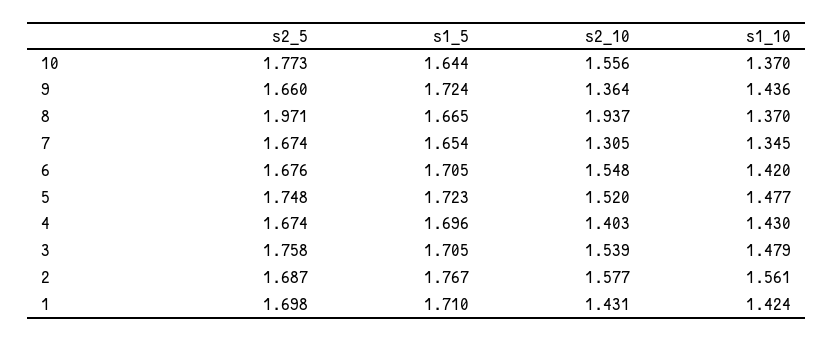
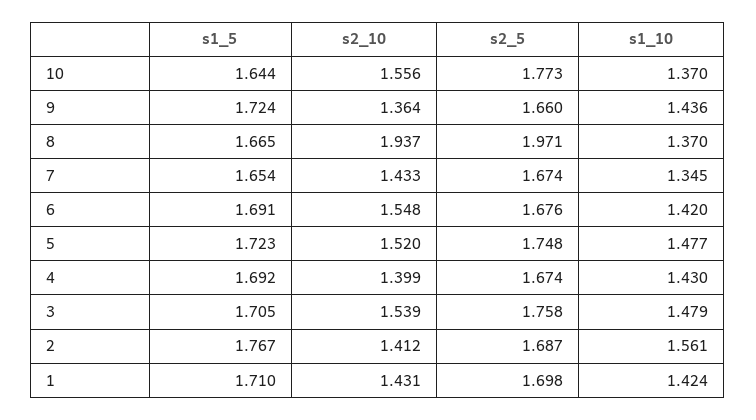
  {
    "s2_5": {
      "10": 1.773,
      "9": 1.66,
      "8": 1.971,
      "7": 1.674,
      "6": 1.676,
      "5": 1.748,
      "4": 1.674,
      "3": 1.758,
      "2": 1.687,
      "1": 1.698
    },
    "s1_5": {
      "10": 1.644,
      "9": 1.724,
      "8": 1.665,
      "7": 1.654,
-     "6": 1.705,
+     "6": 1.691,
      "5": 1.723,
-     "4": 1.696,
+     "4": 1.692,
      "3": 1.705,
      "2": 1.767,
      "1": 1.71
    },
    "s2_10": {
      "10": 1.556,
      "9": 1.364,
      "8": 1.937,
-     "7": 1.305,
+     "7": 1.433,
      "6": 1.548,
      "5": 1.52,
-     "4": 1.403,
+     "4": 1.399,
      "3": 1.539,
-     "2": 1.577,
+     "2": 1.412,
      "1": 1.431
    },
    "s1_10": {
      "10": 1.37,
      "9": 1.436,
      "8": 1.37,
      "7": 1.345,
      "6": 1.42,
      "5": 1.477,
      "4": 1.43,
      "3": 1.479,
      "2": 1.561,
      "1": 1.424
    }
  }

